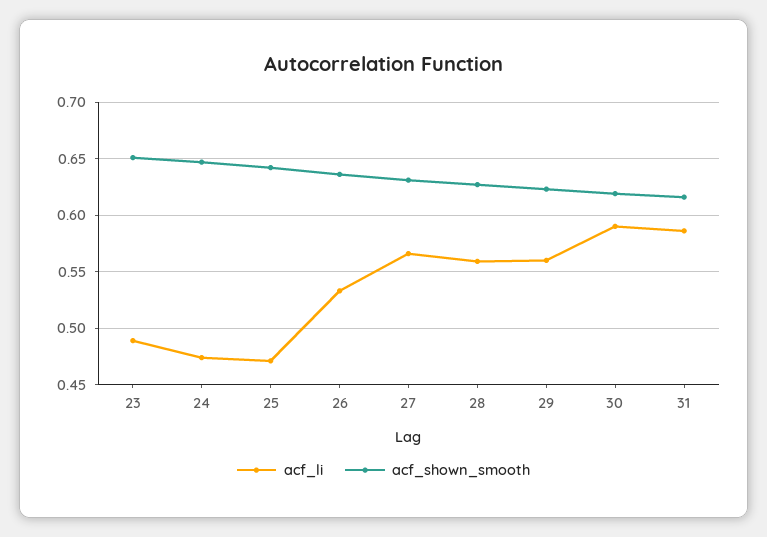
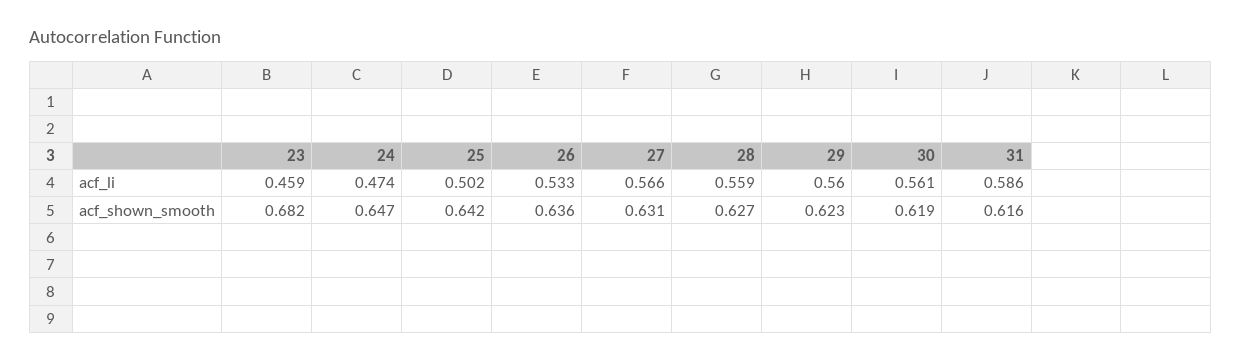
  {
    "acf_li": {
-     "23": 0.49,
+     "23": 0.459,
      "24": 0.474,
-     "25": 0.47,
+     "25": 0.502,
      "26": 0.533,
      "27": 0.566,
      "28": 0.559,
      "29": 0.56,
-     "30": 0.59,
+     "30": 0.561,
      "31": 0.586
    },
    "acf_shown_smooth": {
-     "23": 0.65,
+     "23": 0.682,
      "24": 0.647,
      "25": 0.642,
      "26": 0.636,
      "27": 0.631,
      "28": 0.627,
      "29": 0.623,
      "30": 0.619,
      "31": 0.616
    }
  }

